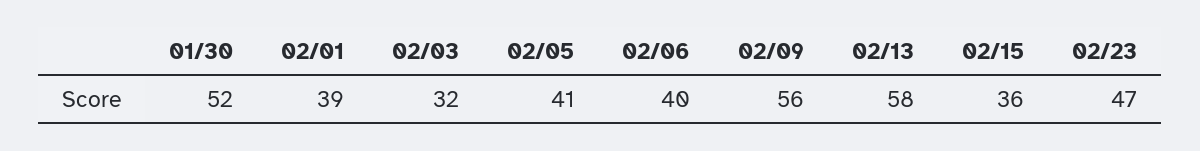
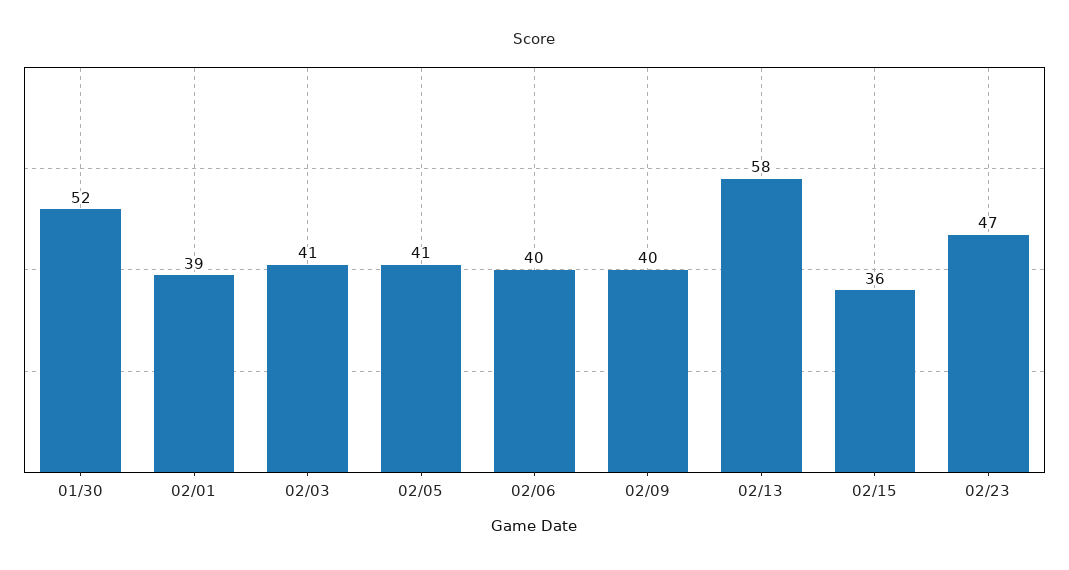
  {
    "01/30": 52,
    "02/01": 39,
-   "02/03": 32,
+   "02/03": 41,
    "02/05": 41,
    "02/06": 40,
-   "02/09": 56,
+   "02/09": 40,
    "02/13": 58,
    "02/15": 36,
    "02/23": 47
  }

